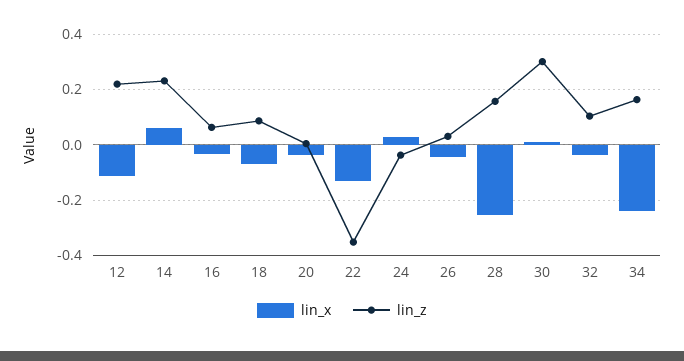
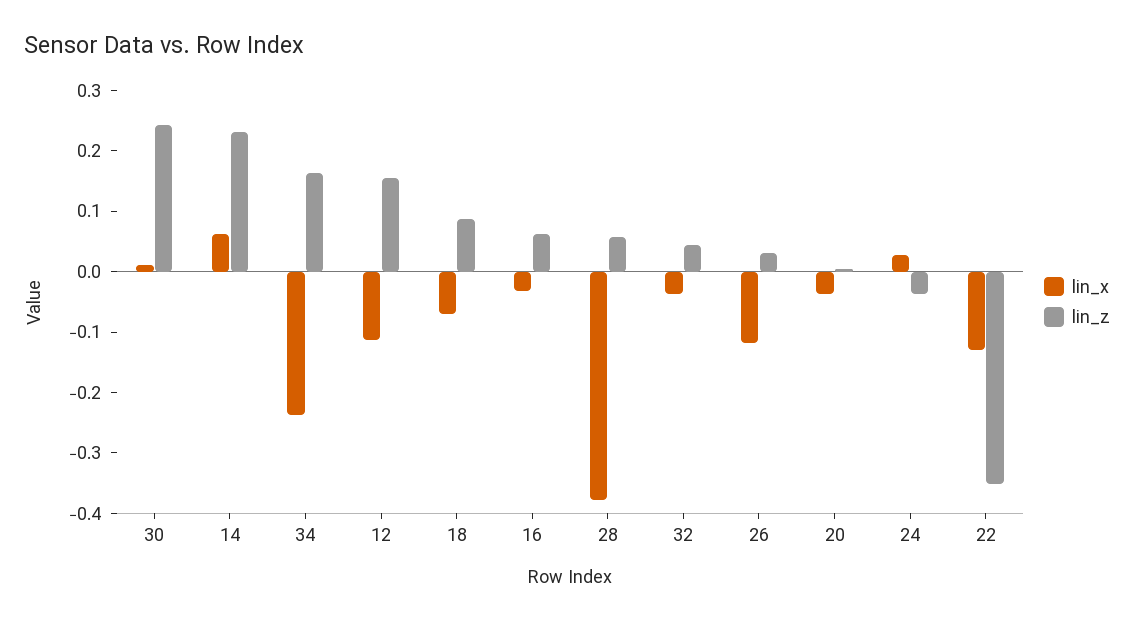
  {
    "lin_x": {
      "12": -0.12,
      "14": 0.06,
      "16": -0.04,
      "18": -0.08,
      "20": -0.04,
      "22": -0.12,
      "24": 0.02,
-     "26": -0.05,
+     "26": -0.12,
-     "28": -0.25,
+     "28": -0.38,
      "30": 0.02,
      "32": -0.04,
      "34": -0.24
    },
    "lin_z": {
-     "12": 0.225,
+     "12": 0.16,
      "14": 0.24,
      "16": 0.06,
      "18": 0.08,
      "20": 0,
      "22": -0.36,
      "24": -0.04,
      "26": 0.04,
-     "28": 0.15,
+     "28": 0.06,
-     "30": 0.3,
+     "30": 0.24,
-     "32": 0.1,
+     "32": 0.04,
      "34": 0.16
    }
  }

